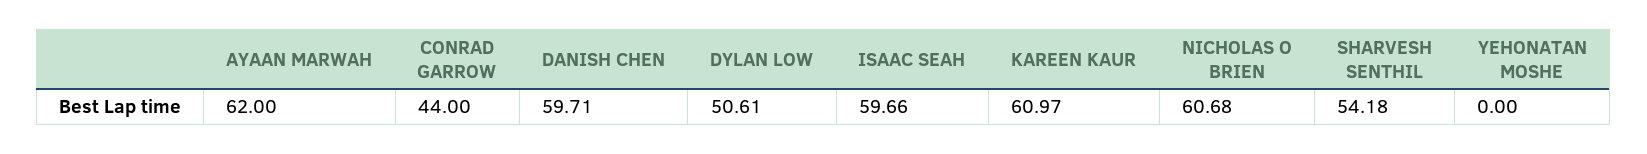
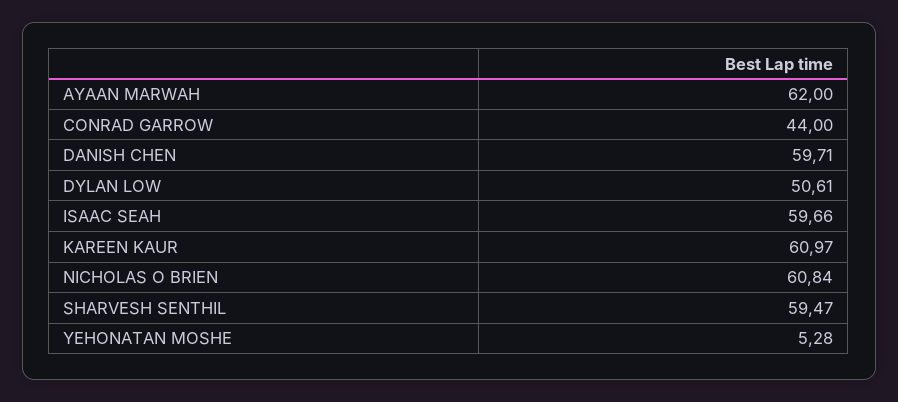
  {
    "AYAAN MARWAH": 62,
    "CONRAD GARROW": 44,
    "DANISH CHEN": 59.71,
    "DYLAN LOW": 50.61,
    "ISAAC SEAH": 59.66,
    "KAREEN KAUR": 60.97,
-   "NICHOLAS O BRIEN": 60.68,
+   "NICHOLAS O BRIEN": 60.84,
-   "SHARVESH SENTHIL": 54.18,
+   "SHARVESH SENTHIL": 59.47,
-   "YEHONATAN MOSHE": 0
+   "YEHONATAN MOSHE": 5.28
  }

